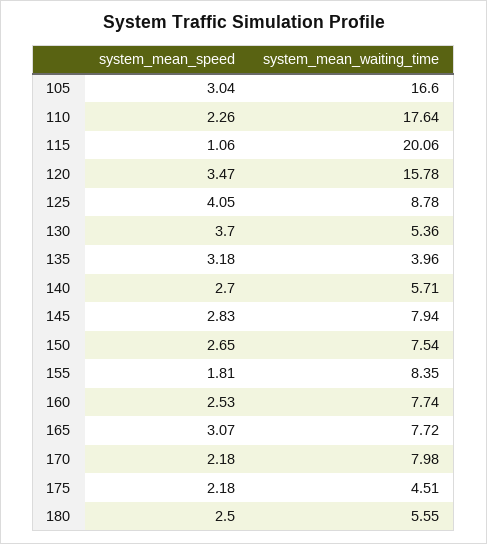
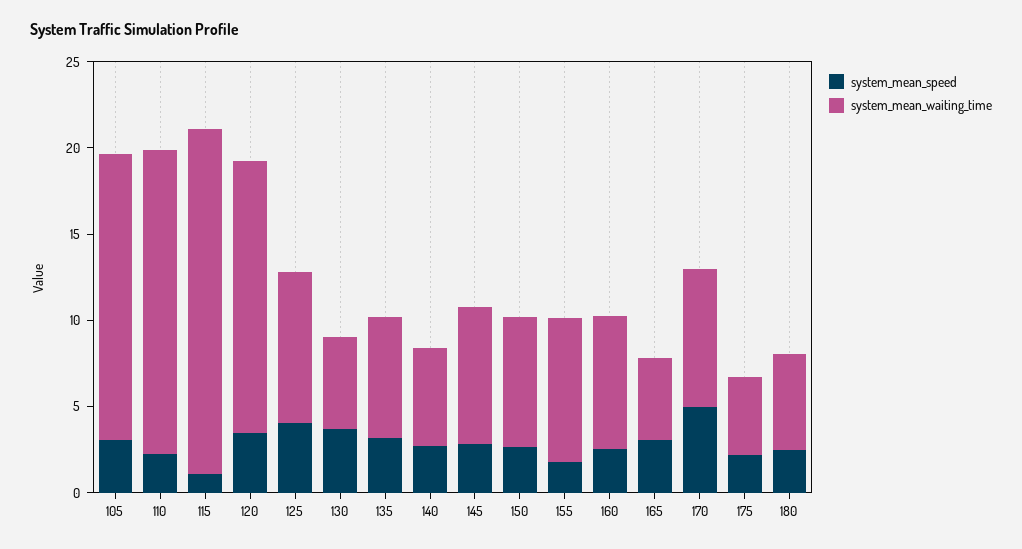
  {
    "system_mean_speed": {
      "105": 3.04,
      "110": 2.26,
      "115": 1.06,
      "120": 3.47,
      "125": 4.05,
      "130": 3.7,
      "135": 3.18,
      "140": 2.7,
      "145": 2.83,
      "150": 2.65,
      "155": 1.81,
      "160": 2.53,
      "165": 3.07,
-     "170": 2.18,
+     "170": 5,
      "175": 2.18,
      "180": 2.5
    },
    "system_mean_waiting_time": {
      "105": 16.6,
      "110": 17.64,
      "115": 20.06,
      "120": 15.78,
      "125": 8.78,
      "130": 5.36,
-     "135": 3.96,
+     "135": 7,
      "140": 5.71,
      "145": 7.94,
      "150": 7.54,
      "155": 8.35,
      "160": 7.74,
-     "165": 7.72,
+     "165": 5,
      "170": 7.98,
      "175": 4.51,
      "180": 5.55
    }
  }

